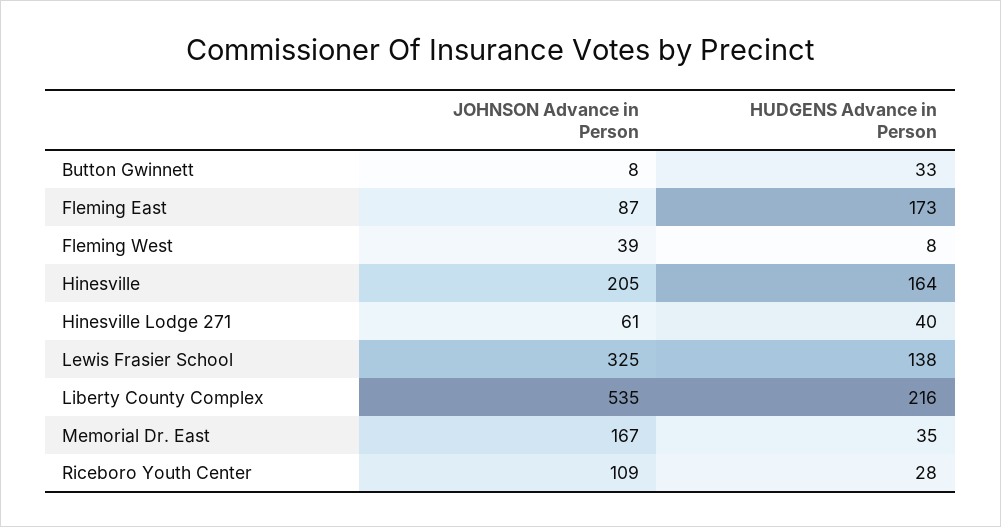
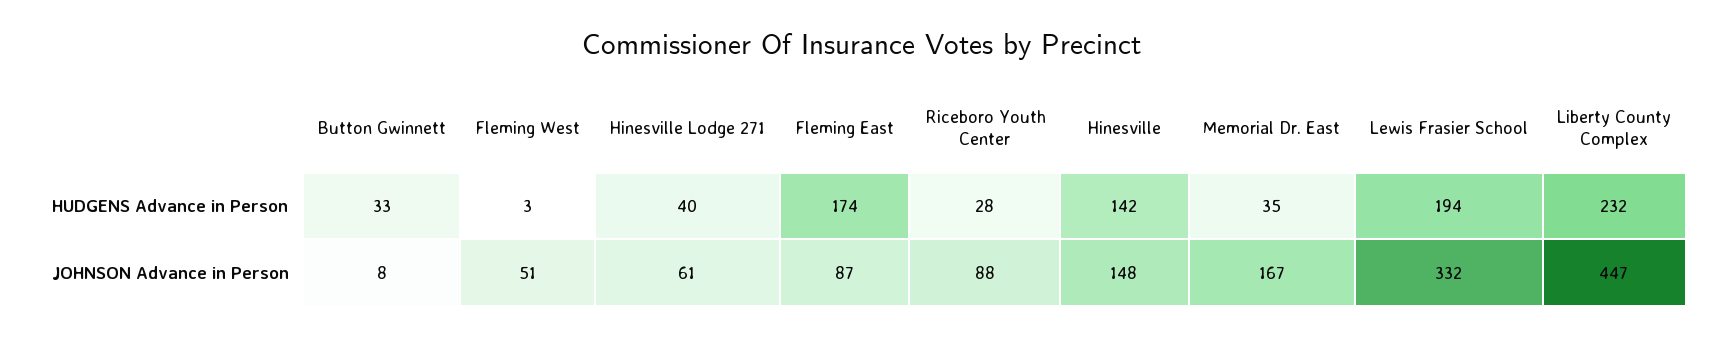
  {
    "JOHNSON Advance in Person": {
      "Button Gwinnett": 8,
      "Fleming East": 87,
-     "Fleming West": 39,
+     "Fleming West": 51,
-     "Hinesville": 205,
+     "Hinesville": 148,
      "Hinesville Lodge 271": 61,
-     "Lewis Frasier School": 325,
+     "Lewis Frasier School": 332,
-     "Liberty County Complex": 535,
+     "Liberty County Complex": 447,
      "Memorial Dr. East": 167,
-     "Riceboro Youth Center": 109
+     "Riceboro Youth Center": 88
    },
    "HUDGENS Advance in Person": {
      "Button Gwinnett": 33,
-     "Fleming East": 173,
+     "Fleming East": 174,
-     "Fleming West": 8,
+     "Fleming West": 3,
-     "Hinesville": 164,
+     "Hinesville": 142,
      "Hinesville Lodge 271": 40,
-     "Lewis Frasier School": 138,
+     "Lewis Frasier School": 194,
-     "Liberty County Complex": 216,
+     "Liberty County Complex": 232,
      "Memorial Dr. East": 35,
      "Riceboro Youth Center": 28
    }
  }

